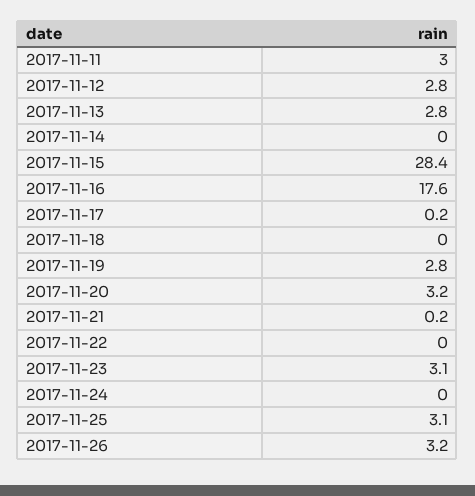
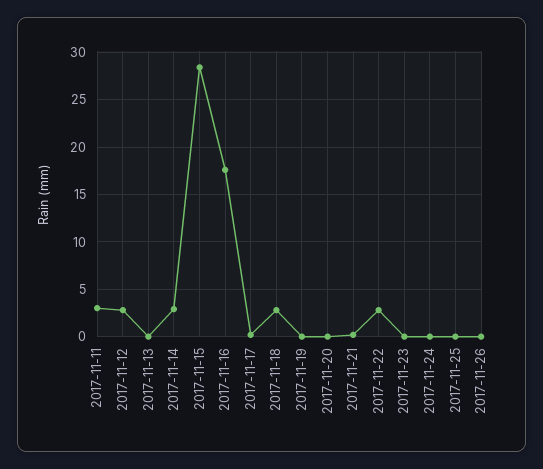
  {
    "2017-11-11": 3,
    "2017-11-12": 2.8,
-   "2017-11-13": 2.8,
+   "2017-11-13": 0,
-   "2017-11-14": 0,
+   "2017-11-14": 3,
    "2017-11-15": 28.4,
    "2017-11-16": 17.6,
    "2017-11-17": 0.2,
-   "2017-11-18": 0,
+   "2017-11-18": 3,
-   "2017-11-19": 2.8,
+   "2017-11-19": 0,
-   "2017-11-20": 3.2,
+   "2017-11-20": 0,
    "2017-11-21": 0.2,
-   "2017-11-22": 0,
+   "2017-11-22": 3,
-   "2017-11-23": 3.1,
+   "2017-11-23": 0,
    "2017-11-24": 0,
-   "2017-11-25": 3.1,
+   "2017-11-25": 0,
-   "2017-11-26": 3.2
+   "2017-11-26": 0
  }

